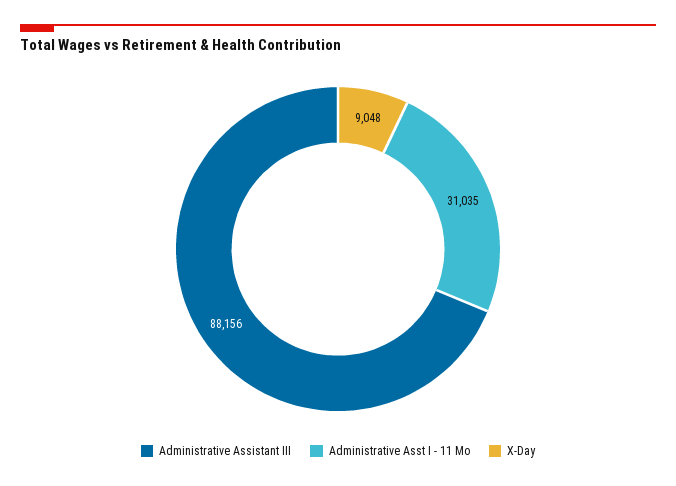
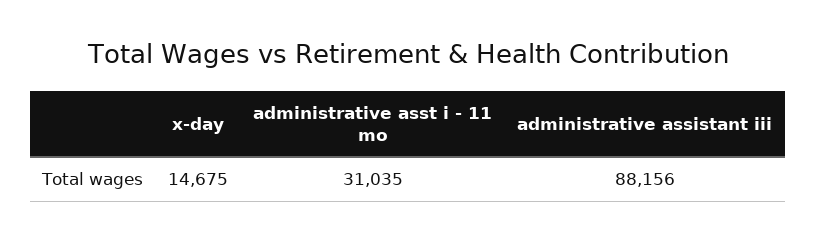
  {
    "Administrative Assistant III": 88156,
    "Administrative Asst I - 11 Mo": 31035,
-   "X-Day": 9048
+   "X-Day": 14675
  }

